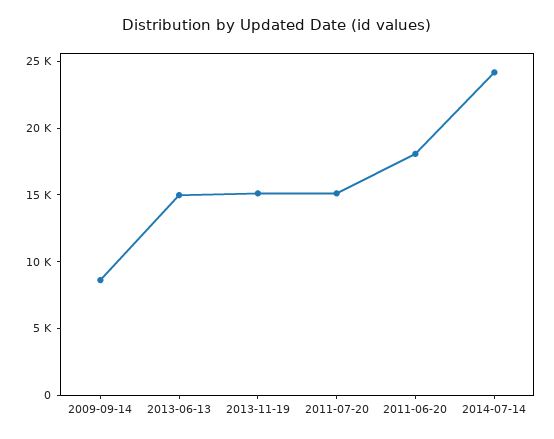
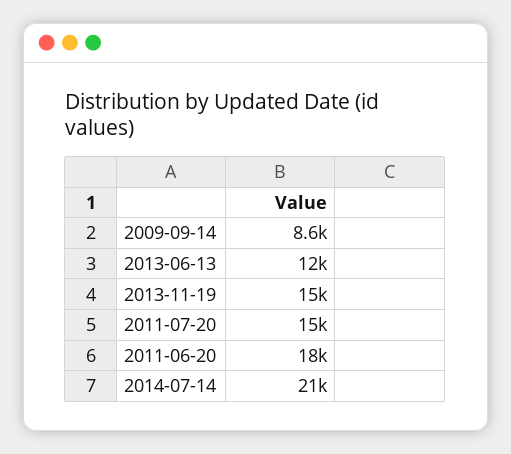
  {
    "2009-09-14": 8600,
-   "2013-06-13": 15000,
+   "2013-06-13": 12000,
    "2013-11-19": 15000,
    "2011-07-20": 15000,
    "2011-06-20": 18000,
-   "2014-07-14": 24000
+   "2014-07-14": 21000
  }

